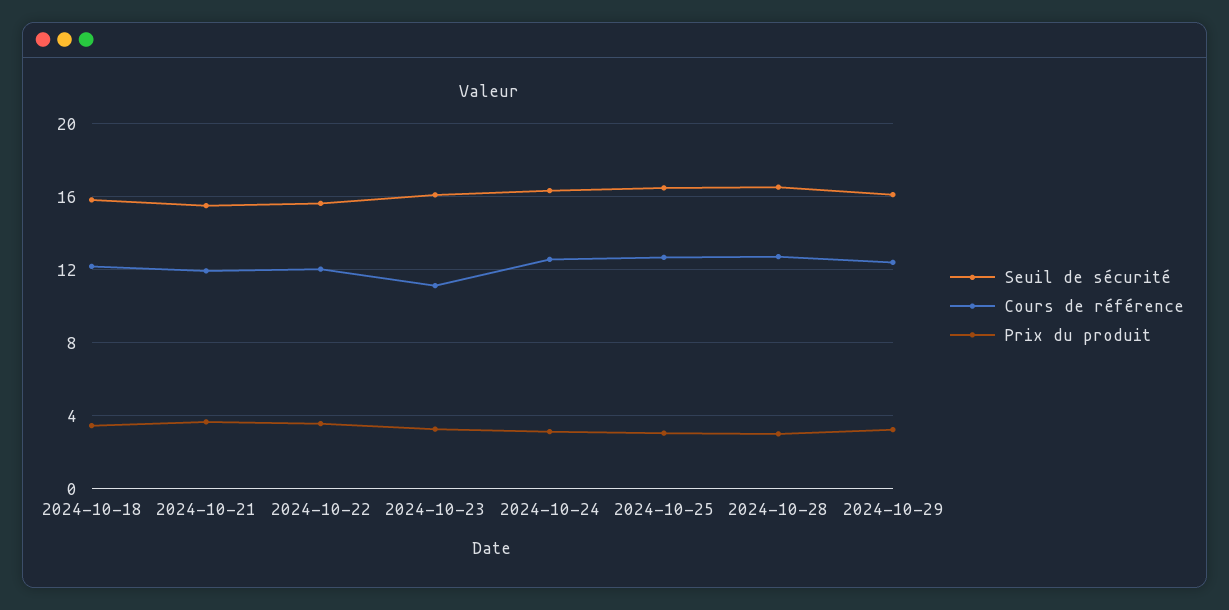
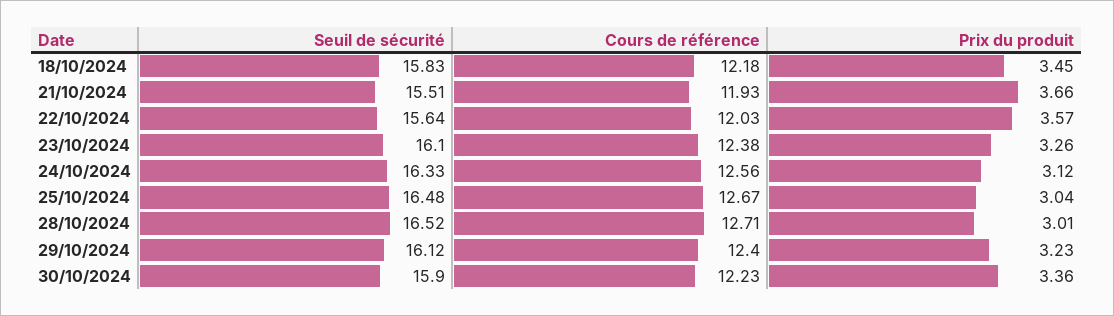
  {
    "Seuil de sécurité": {
      "2024-10-18": 15.83,
      "2024-10-21": 15.51,
      "2024-10-22": 15.64,
      "2024-10-23": 16.1,
      "2024-10-24": 16.33,
      "2024-10-25": 16.48,
      "2024-10-28": 16.52,
-     "2024-10-29": 16.12
+     "2024-10-29": 16.12,
+     "30/10/2024": 15.9
    },
    "Cours de référence": {
      "2024-10-18": 12.18,
      "2024-10-21": 11.93,
      "2024-10-22": 12.03,
-     "2024-10-23": 11,
+     "2024-10-23": 12.38,
      "2024-10-24": 12.56,
      "2024-10-25": 12.67,
      "2024-10-28": 12.71,
-     "2024-10-29": 12.4
+     "2024-10-29": 12.4,
+     "30/10/2024": 12.23
    },
    "Prix du produit": {
      "2024-10-18": 3.45,
      "2024-10-21": 3.66,
      "2024-10-22": 3.57,
      "2024-10-23": 3.26,
      "2024-10-24": 3.12,
      "2024-10-25": 3.04,
      "2024-10-28": 3.01,
-     "2024-10-29": 3.23
+     "2024-10-29": 3.23,
+     "30/10/2024": 3.36
    }
  }

